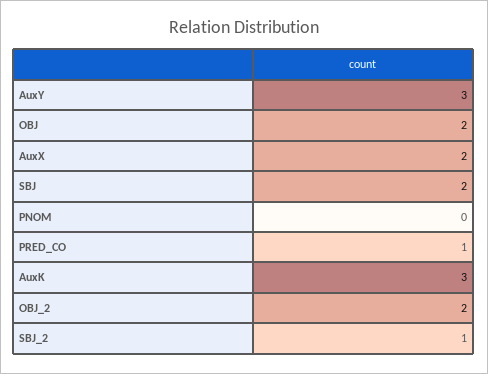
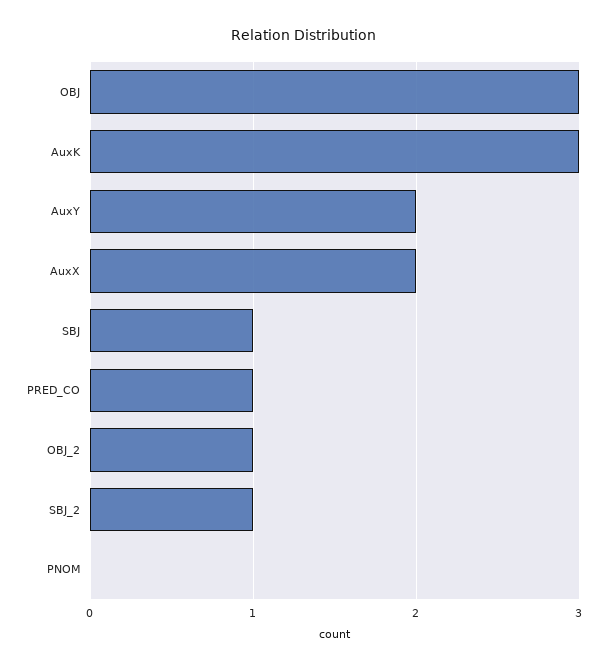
  {
-   "AuxY": 3,
+   "AuxY": 2,
-   "OBJ": 2,
+   "OBJ": 3,
    "AuxX": 2,
-   "SBJ": 2,
+   "SBJ": 1,
    "PNOM": 0,
    "PRED_CO": 1,
    "AuxK": 3,
-   "OBJ_2": 2,
+   "OBJ_2": 1,
    "SBJ_2": 1
  }

